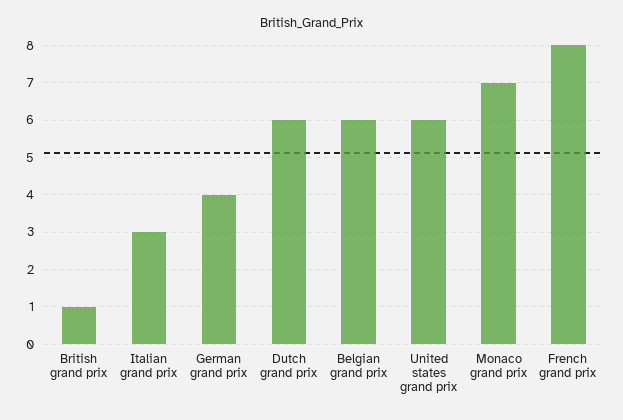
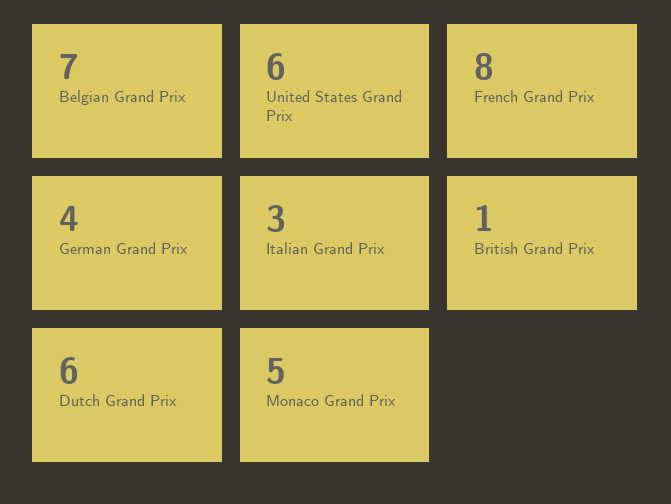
  {
    "British grand prix": 1,
    "Italian grand prix": 3,
    "German grand prix": 4,
    "Dutch grand prix": 6,
-   "Belgian grand prix": 6,
+   "Belgian grand prix": 7,
    "United states grand prix": 6,
-   "Monaco grand prix": 7,
+   "Monaco grand prix": 5,
    "French grand prix": 8
  }

